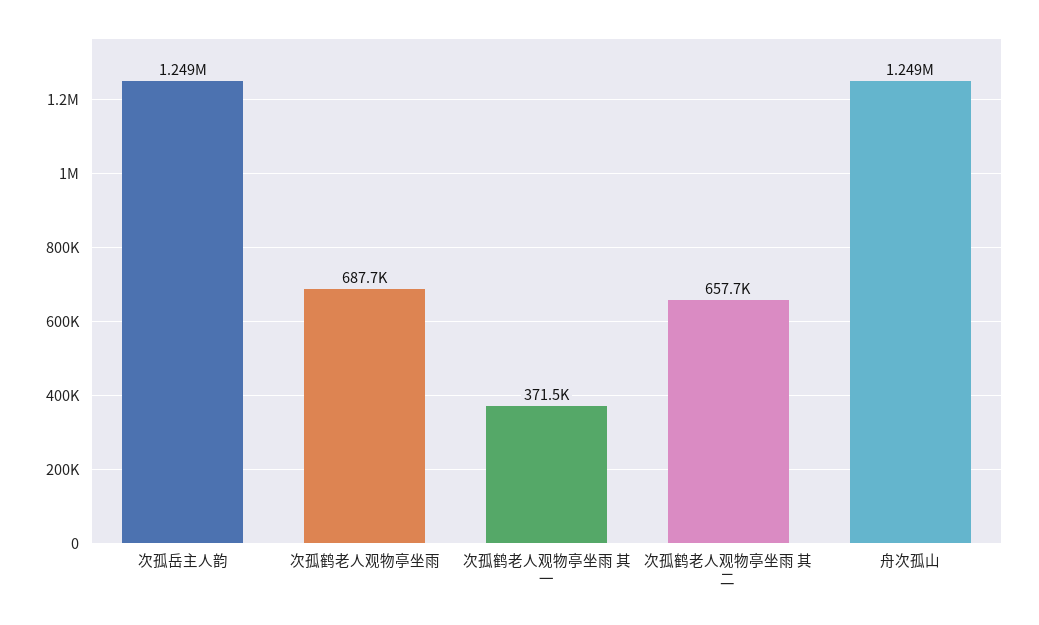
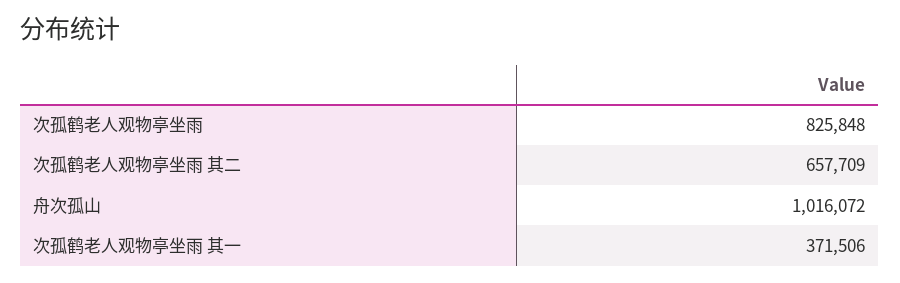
  {
-   "次孤岳主人韵": 1249000,
-   "次孤鹤老人观物亭坐雨": 687700,
+   "次孤鹤老人观物亭坐雨": 825848,
    "次孤鹤老人观物亭坐雨 其一": 371506,
    "次孤鹤老人观物亭坐雨 其二": 657709,
-   "舟次孤山": 1249000
+   "舟次孤山": 1016072
  }

